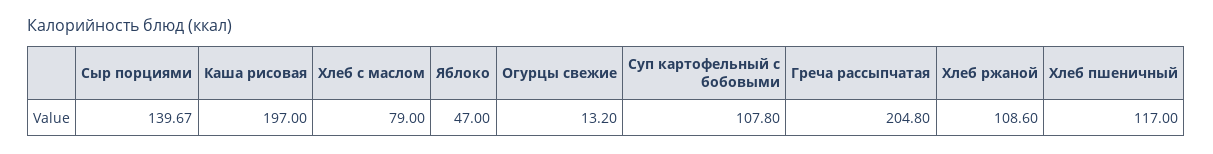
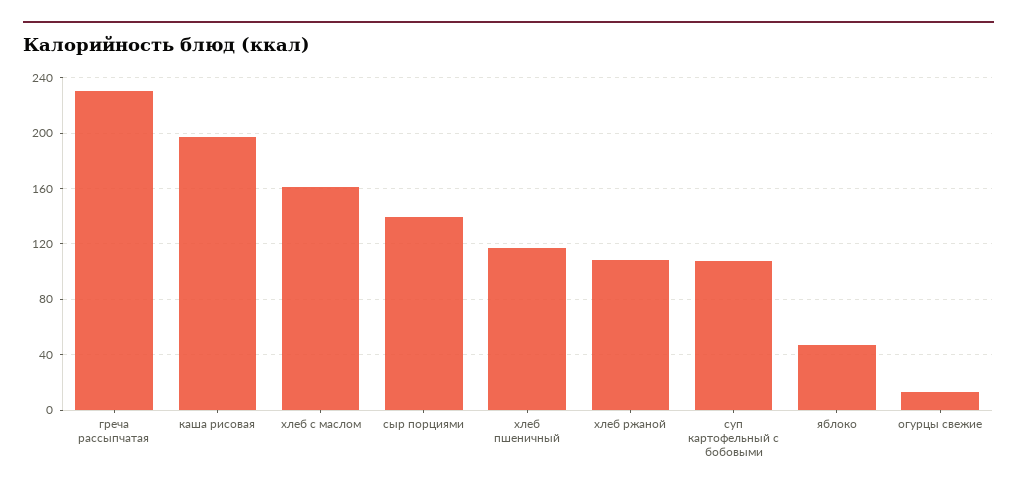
  {
    "Сыр порциями": 139.67,
    "Каша рисовая": 197,
-   "Хлеб с маслом": 79,
+   "Хлеб с маслом": 160,
    "Яблоко": 47,
    "Огурцы свежие": 13.2,
    "Суп картофельный с бобовыми": 107.8,
-   "Греча рассыпчатая": 204.8,
+   "Греча рассыпчатая": 230,
    "Хлеб ржаной": 108.6,
    "Хлеб пшеничный": 117
  }

